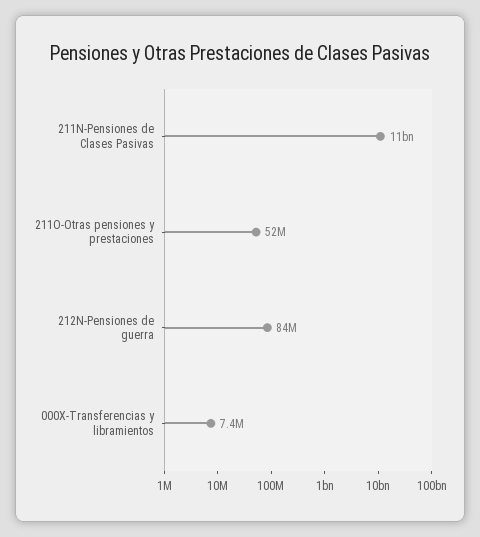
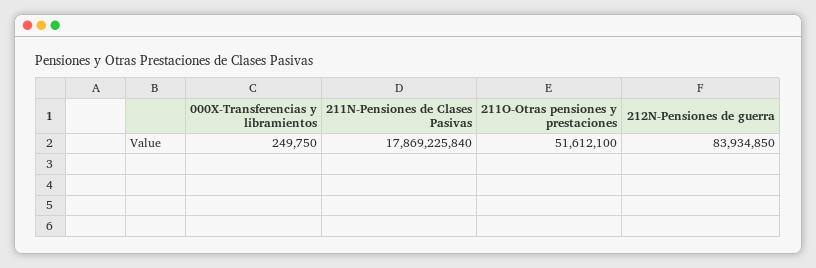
  {
-   "211N-Pensiones de Clases Pasivas": 11000000000,
+   "211N-Pensiones de Clases Pasivas": 17869225840,
    "211O-Otras pensiones y prestaciones": 51612100,
    "212N-Pensiones de guerra": 83934850,
-   "000X-Transferencias y libramientos": 7400000
+   "000X-Transferencias y libramientos": 249750
  }

